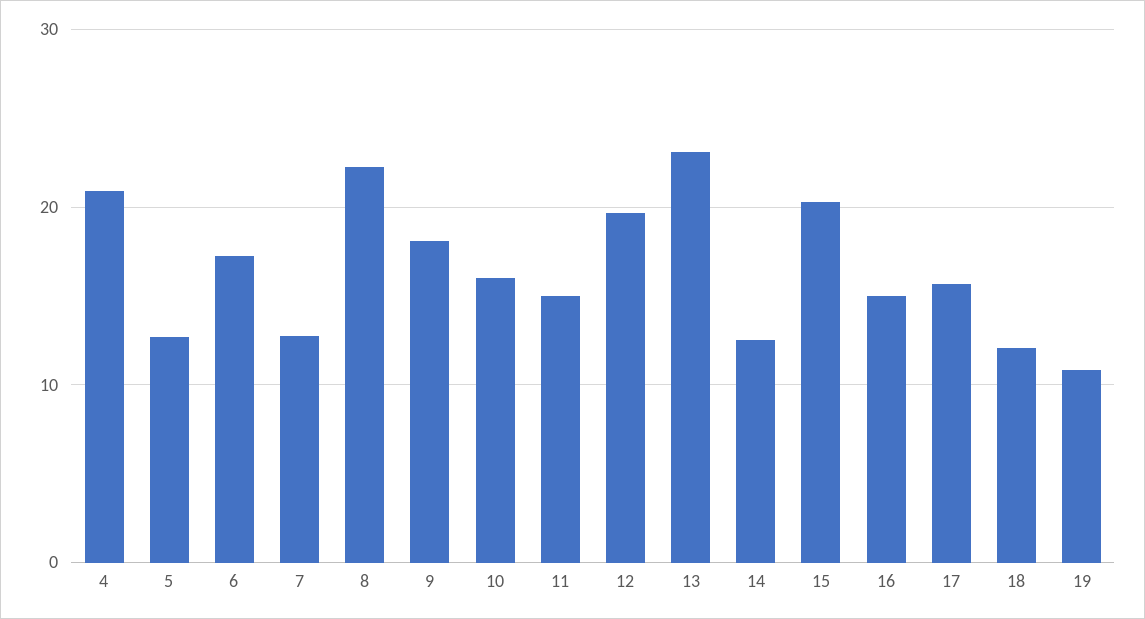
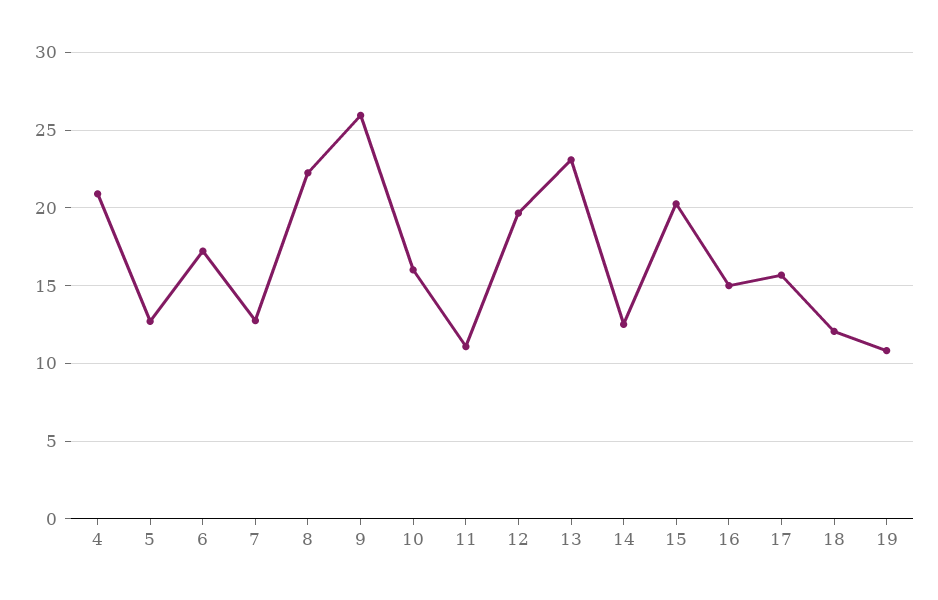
  {
    "4": 21,
    "5": 12.5,
    "6": 17,
    "7": 13,
    "8": 22.5,
-   "9": 18,
+   "9": 26,
    "10": 16,
-   "11": 15,
+   "11": 11,
    "12": 19.5,
    "13": 23,
    "14": 12.5,
    "15": 20.5,
    "16": 15,
    "17": 15.5,
    "18": 12,
    "19": 11
  }

